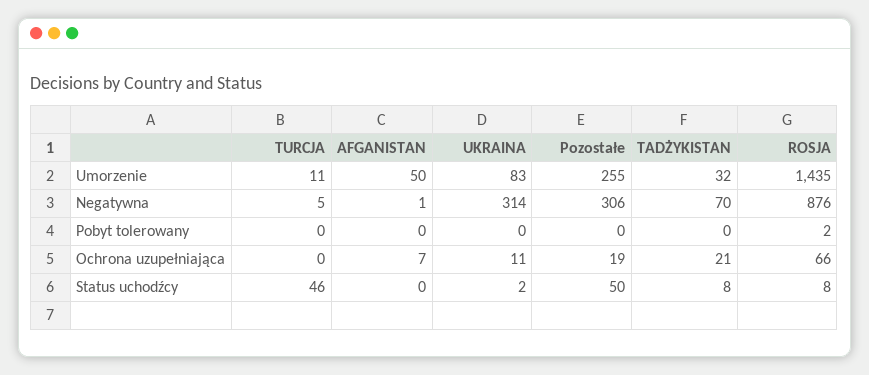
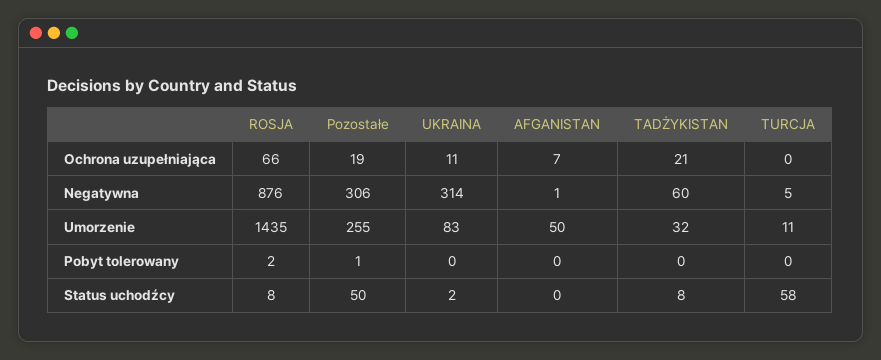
  {
    "TURCJA": {
      "Umorzenie": 11,
      "Negatywna": 5,
      "Pobyt tolerowany": 0,
      "Ochrona uzupełniająca": 0,
-     "Status uchodźcy": 46
+     "Status uchodźcy": 58
    },
    "AFGANISTAN": {
      "Umorzenie": 50,
      "Negatywna": 1,
      "Pobyt tolerowany": 0,
      "Ochrona uzupełniająca": 7,
      "Status uchodźcy": 0
    },
    "UKRAINA": {
      "Umorzenie": 83,
      "Negatywna": 314,
      "Pobyt tolerowany": 0,
      "Ochrona uzupełniająca": 11,
      "Status uchodźcy": 2
    },
    "Pozostałe": {
      "Umorzenie": 255,
      "Negatywna": 306,
-     "Pobyt tolerowany": 0,
+     "Pobyt tolerowany": 1,
      "Ochrona uzupełniająca": 19,
      "Status uchodźcy": 50
    },
    "TADŻYKISTAN": {
      "Umorzenie": 32,
-     "Negatywna": 70,
+     "Negatywna": 60,
      "Pobyt tolerowany": 0,
      "Ochrona uzupełniająca": 21,
      "Status uchodźcy": 8
    },
    "ROSJA": {
      "Umorzenie": 1435,
      "Negatywna": 876,
      "Pobyt tolerowany": 2,
      "Ochrona uzupełniająca": 66,
      "Status uchodźcy": 8
    }
  }

